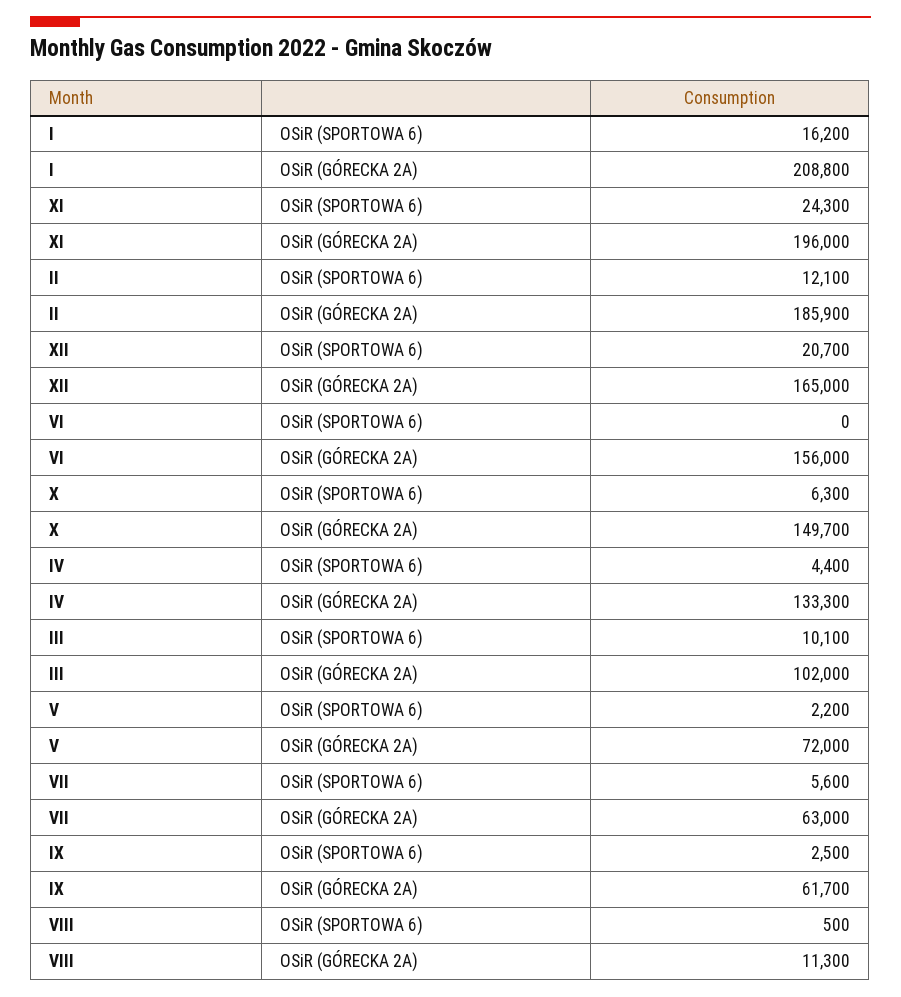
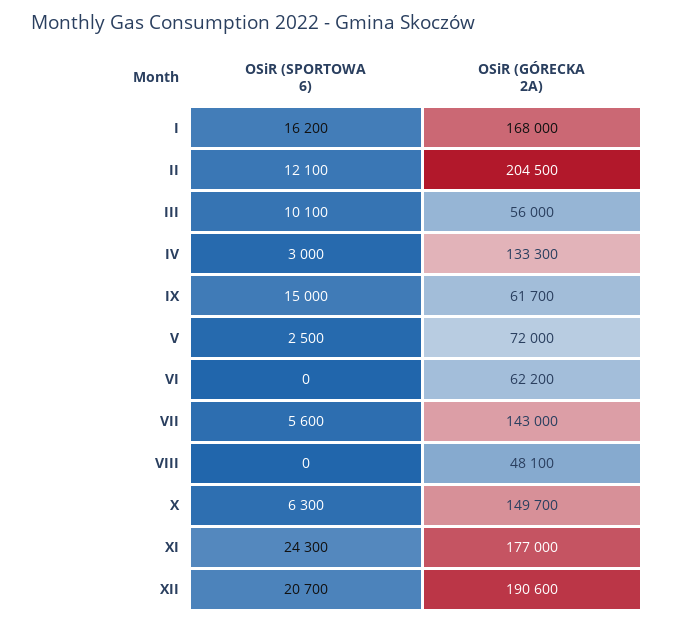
  {
    "I": {
      "OSiR (SPORTOWA 6)": 16200,
-     "OSiR (GÓRECKA 2A)": 208800
+     "OSiR (GÓRECKA 2A)": 168000
    },
    "XI": {
      "OSiR (SPORTOWA 6)": 24300,
-     "OSiR (GÓRECKA 2A)": 196000
+     "OSiR (GÓRECKA 2A)": 177000
    },
    "II": {
      "OSiR (SPORTOWA 6)": 12100,
-     "OSiR (GÓRECKA 2A)": 185900
+     "OSiR (GÓRECKA 2A)": 204500
    },
    "XII": {
      "OSiR (SPORTOWA 6)": 20700,
-     "OSiR (GÓRECKA 2A)": 165000
+     "OSiR (GÓRECKA 2A)": 190600
    },
    "VI": {
      "OSiR (SPORTOWA 6)": 0,
-     "OSiR (GÓRECKA 2A)": 156000
+     "OSiR (GÓRECKA 2A)": 62200
    },
    "X": {
      "OSiR (SPORTOWA 6)": 6300,
      "OSiR (GÓRECKA 2A)": 149700
    },
    "IV": {
-     "OSiR (SPORTOWA 6)": 4400,
+     "OSiR (SPORTOWA 6)": 3000,
      "OSiR (GÓRECKA 2A)": 133300
    },
    "III": {
      "OSiR (SPORTOWA 6)": 10100,
-     "OSiR (GÓRECKA 2A)": 102000
+     "OSiR (GÓRECKA 2A)": 56000
    },
    "V": {
-     "OSiR (SPORTOWA 6)": 2200,
+     "OSiR (SPORTOWA 6)": 2500,
      "OSiR (GÓRECKA 2A)": 72000
    },
    "VII": {
      "OSiR (SPORTOWA 6)": 5600,
-     "OSiR (GÓRECKA 2A)": 63000
+     "OSiR (GÓRECKA 2A)": 143000
    },
    "IX": {
-     "OSiR (SPORTOWA 6)": 2500,
+     "OSiR (SPORTOWA 6)": 15000,
      "OSiR (GÓRECKA 2A)": 61700
    },
    "VIII": {
-     "OSiR (SPORTOWA 6)": 500,
+     "OSiR (SPORTOWA 6)": 0,
-     "OSiR (GÓRECKA 2A)": 11300
+     "OSiR (GÓRECKA 2A)": 48100
    }
  }

